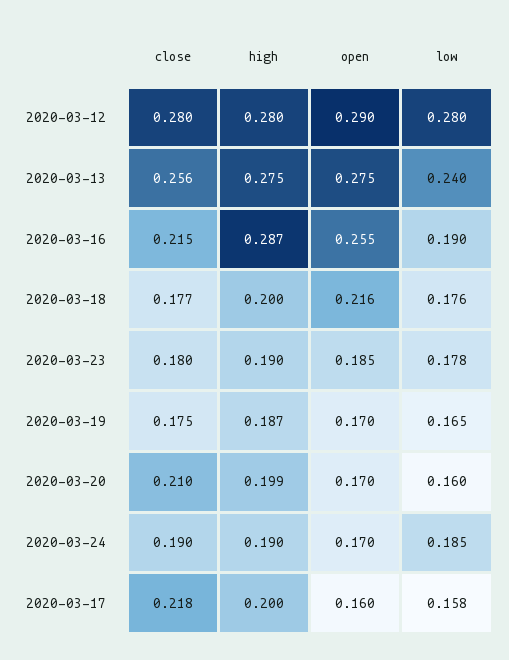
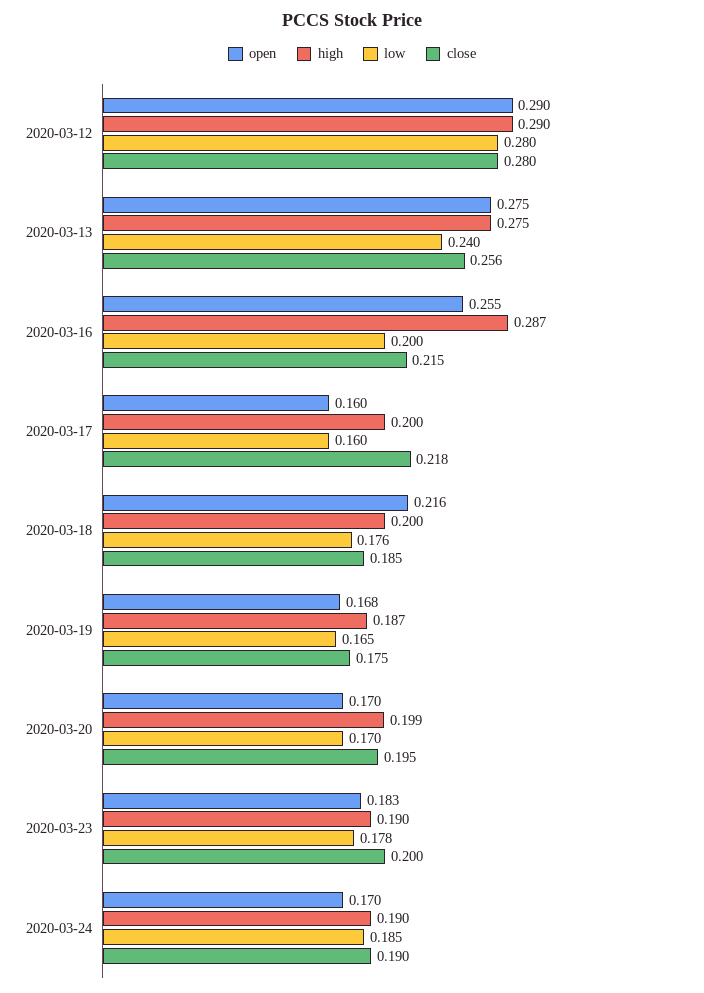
  {
    "close": {
      "2020-03-12": 0.28,
      "2020-03-13": 0.256,
      "2020-03-16": 0.215,
-     "2020-03-18": 0.177,
+     "2020-03-18": 0.185,
-     "2020-03-23": 0.18,
+     "2020-03-23": 0.2,
      "2020-03-19": 0.175,
-     "2020-03-20": 0.21,
+     "2020-03-20": 0.195,
      "2020-03-24": 0.19,
      "2020-03-17": 0.218
    },
    "high": {
-     "2020-03-12": 0.28,
+     "2020-03-12": 0.29,
      "2020-03-13": 0.275,
      "2020-03-16": 0.287,
      "2020-03-18": 0.2,
      "2020-03-23": 0.19,
      "2020-03-19": 0.187,
      "2020-03-20": 0.199,
      "2020-03-24": 0.19,
      "2020-03-17": 0.2
    },
    "open": {
      "2020-03-12": 0.29,
      "2020-03-13": 0.275,
      "2020-03-16": 0.255,
      "2020-03-18": 0.216,
-     "2020-03-23": 0.185,
+     "2020-03-23": 0.183,
-     "2020-03-19": 0.17,
+     "2020-03-19": 0.168,
      "2020-03-20": 0.17,
      "2020-03-24": 0.17,
      "2020-03-17": 0.16
    },
    "low": {
      "2020-03-12": 0.28,
      "2020-03-13": 0.24,
-     "2020-03-16": 0.19,
+     "2020-03-16": 0.2,
      "2020-03-18": 0.176,
      "2020-03-23": 0.178,
      "2020-03-19": 0.165,
-     "2020-03-20": 0.16,
+     "2020-03-20": 0.17,
      "2020-03-24": 0.185,
-     "2020-03-17": 0.158
+     "2020-03-17": 0.16
    }
  }

